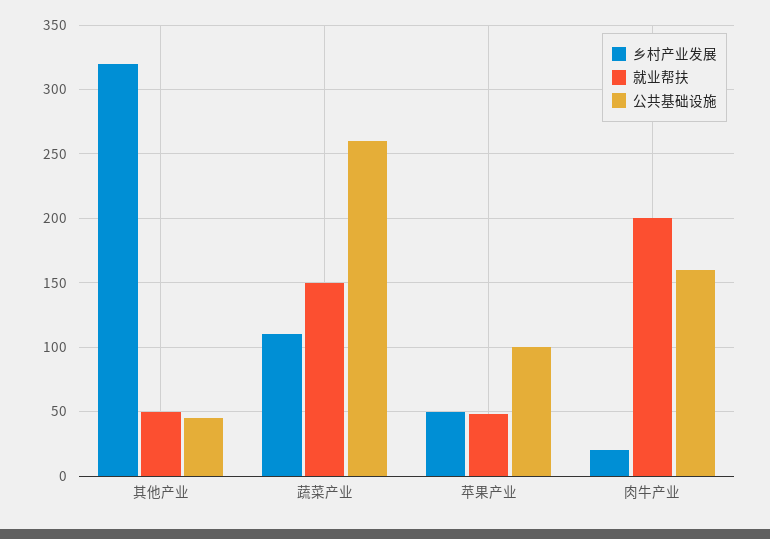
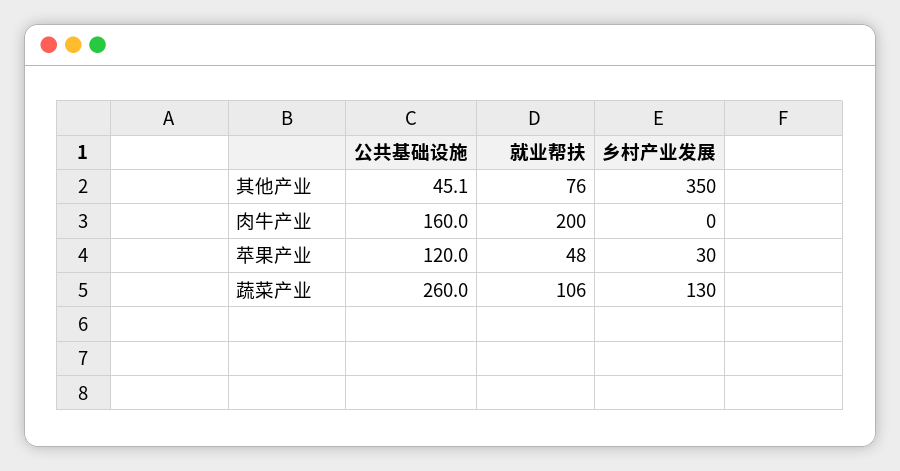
  {
    "乡村产业发展": {
-     "其他产业": 320,
+     "其他产业": 350,
-     "蔬菜产业": 110,
+     "蔬菜产业": 130,
-     "苹果产业": 50,
+     "苹果产业": 30,
-     "肉牛产业": 20
+     "肉牛产业": 0
    },
    "就业帮扶": {
-     "其他产业": 50,
+     "其他产业": 76,
-     "蔬菜产业": 150,
+     "蔬菜产业": 106,
      "苹果产业": 48,
      "肉牛产业": 200
    },
    "公共基础设施": {
      "其他产业": 45.1,
      "蔬菜产业": 260,
-     "苹果产业": 100,
+     "苹果产业": 120,
      "肉牛产业": 160
    }
  }

